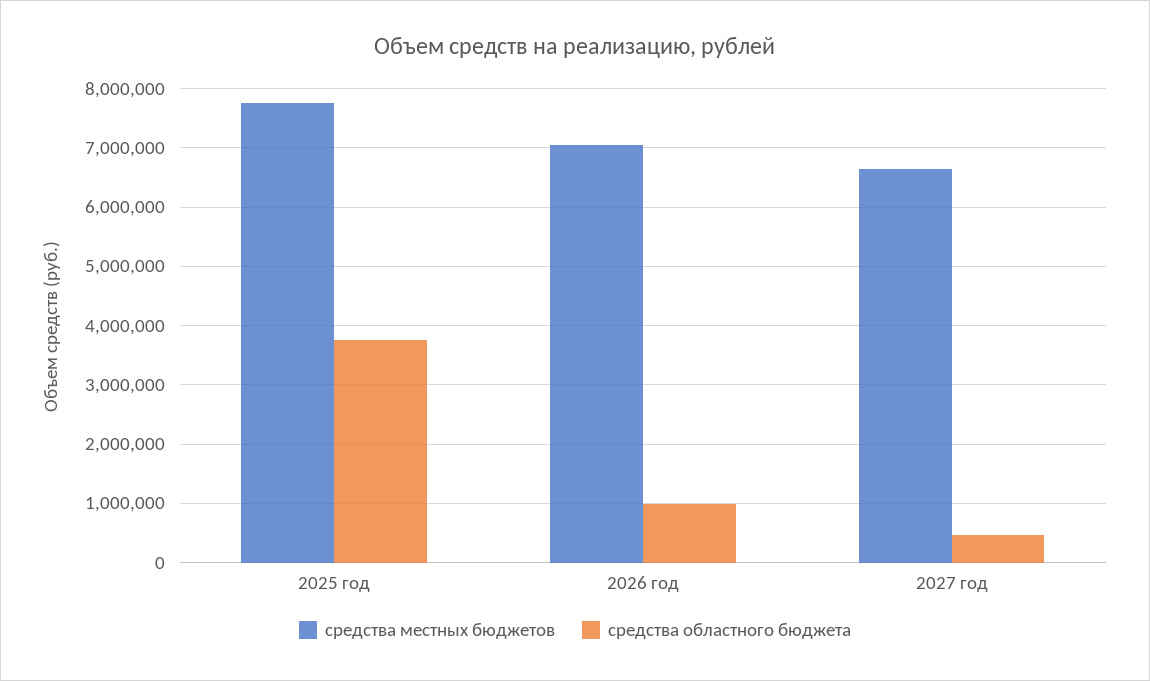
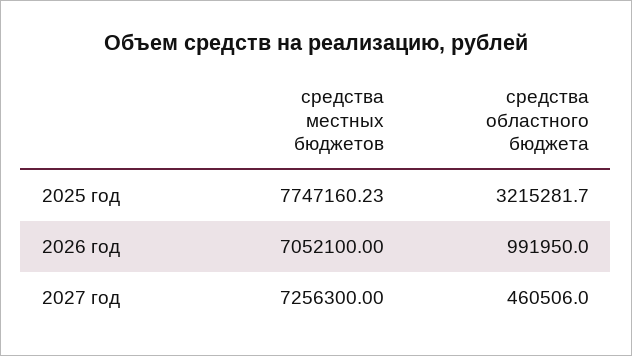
  {
    "средства местных бюджетов": {
      "2025 год": 7747160.23,
      "2026 год": 7052100,
-     "2027 год": 6600000
+     "2027 год": 7256300
    },
    "средства областного бюджета": {
-     "2025 год": 3800000,
+     "2025 год": 3215281.7,
      "2026 год": 991950,
      "2027 год": 460506
    }
  }

